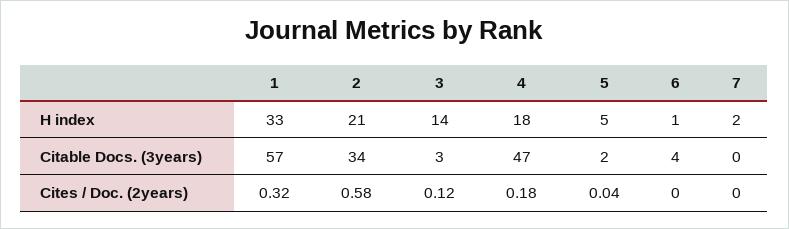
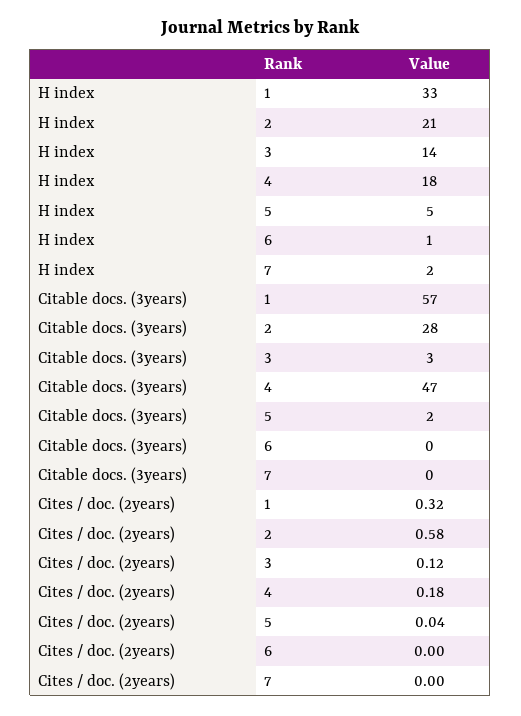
  {
    "1": {
      "H index": 33,
      "Citable Docs. (3years)": 57,
      "Cites / Doc. (2years)": 0.32
    },
    "2": {
      "H index": 21,
-     "Citable Docs. (3years)": 34,
+     "Citable Docs. (3years)": 28,
      "Cites / Doc. (2years)": 0.58
    },
    "3": {
      "H index": 14,
      "Citable Docs. (3years)": 3,
      "Cites / Doc. (2years)": 0.12
    },
    "4": {
      "H index": 18,
      "Citable Docs. (3years)": 47,
      "Cites / Doc. (2years)": 0.18
    },
    "5": {
      "H index": 5,
      "Citable Docs. (3years)": 2,
      "Cites / Doc. (2years)": 0.04
    },
    "6": {
      "H index": 1,
-     "Citable Docs. (3years)": 4,
+     "Citable Docs. (3years)": 0,
      "Cites / Doc. (2years)": 0
    },
    "7": {
      "H index": 2,
      "Citable Docs. (3years)": 0,
      "Cites / Doc. (2years)": 0
    }
  }

